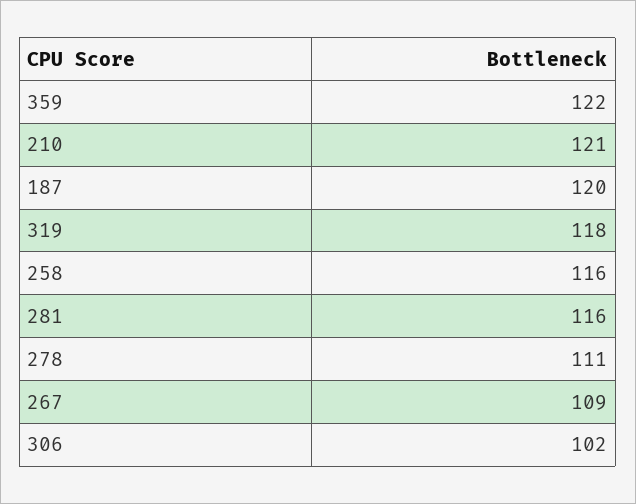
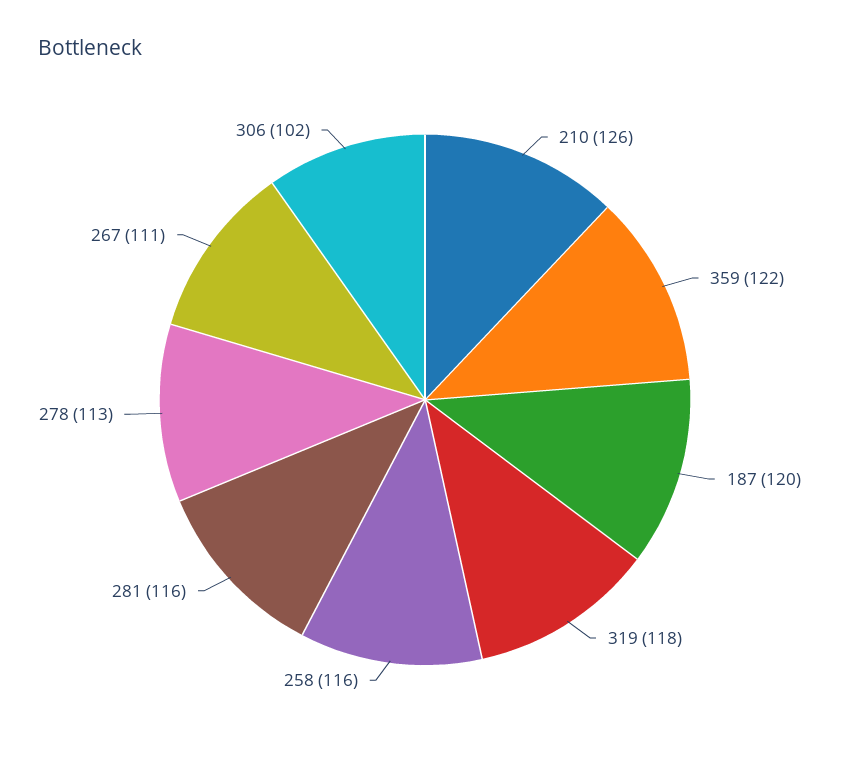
  {
    "359": 122,
-   "210": 121,
+   "210": 126,
    "187": 120,
    "319": 118,
    "258": 116,
    "281": 116,
-   "278": 111,
+   "278": 113,
-   "267": 109,
+   "267": 111,
    "306": 102
  }

